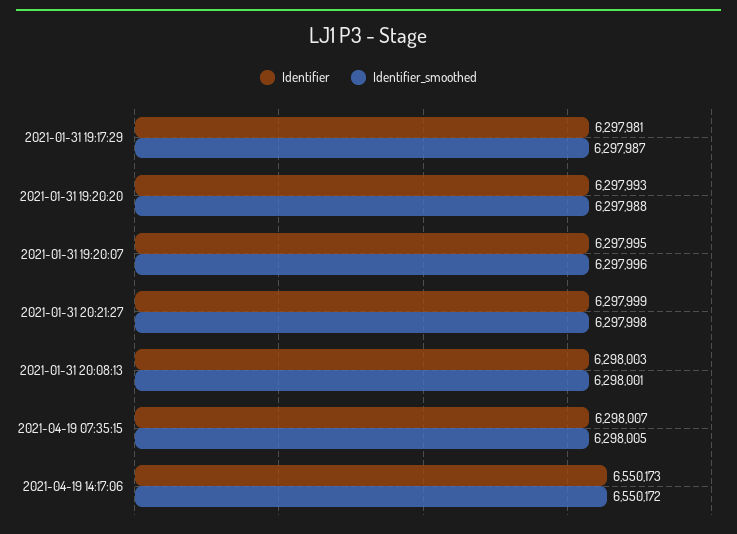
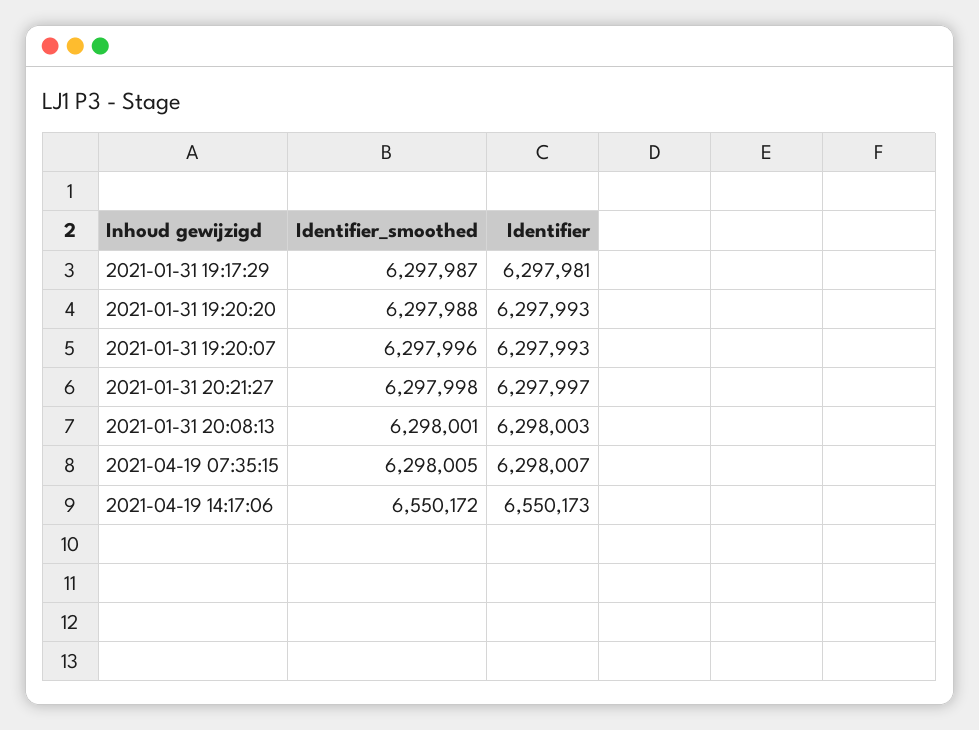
  {
    "Identifier": {
      "2021-01-31 19:17:29": 6297981,
      "2021-01-31 19:20:20": 6297993,
-     "2021-01-31 19:20:07": 6297995,
+     "2021-01-31 19:20:07": 6297993,
-     "2021-01-31 20:21:27": 6297999,
+     "2021-01-31 20:21:27": 6297997,
      "2021-01-31 20:08:13": 6298003,
      "2021-04-19 07:35:15": 6298007,
      "2021-04-19 14:17:06": 6550173
    },
    "Identifier_smoothed": {
      "2021-01-31 19:17:29": 6297987,
      "2021-01-31 19:20:20": 6297988,
      "2021-01-31 19:20:07": 6297996,
      "2021-01-31 20:21:27": 6297998,
      "2021-01-31 20:08:13": 6298001,
      "2021-04-19 07:35:15": 6298005,
      "2021-04-19 14:17:06": 6550172
    }
  }

